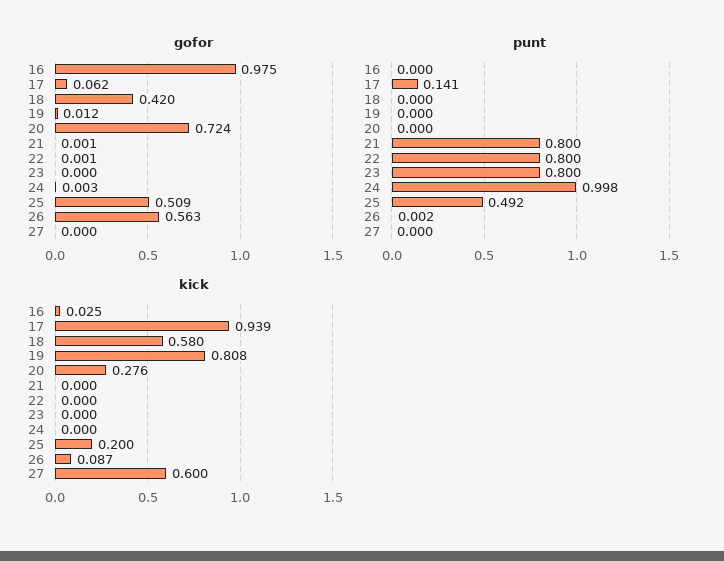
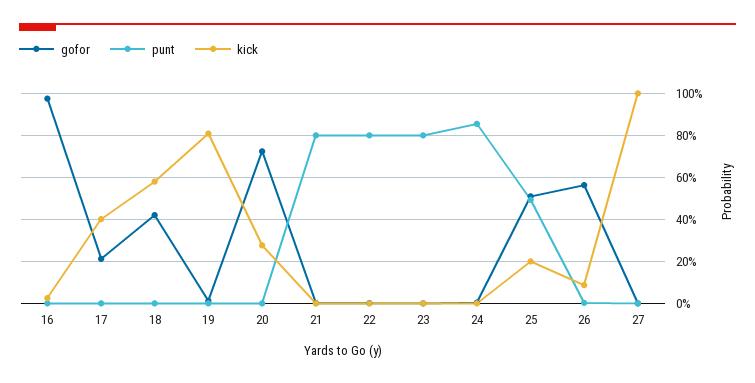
  {
    "gofor": {
      "16": 0.975,
-     "17": 0.062,
+     "17": 0.2,
      "18": 0.42,
      "19": 0.012,
      "20": 0.724,
      "21": 0.001,
      "22": 0.001,
      "23": 0,
      "24": 0.003,
      "25": 0.509,
      "26": 0.563,
      "27": 0
    },
    "punt": {
      "16": 0,
-     "17": 0.141,
+     "17": 0,
      "18": 0,
      "19": 0,
      "20": 0,
      "21": 0.8,
      "22": 0.8,
      "23": 0.8,
-     "24": 0.998,
+     "24": 0.85,
      "25": 0.492,
      "26": 0.002,
      "27": 0
    },
    "kick": {
      "16": 0.025,
-     "17": 0.939,
+     "17": 0.4,
      "18": 0.58,
      "19": 0.808,
      "20": 0.276,
      "21": 0,
      "22": 0,
      "23": 0,
      "24": 0,
      "25": 0.2,
      "26": 0.087,
-     "27": 0.6
+     "27": 1
    }
  }

